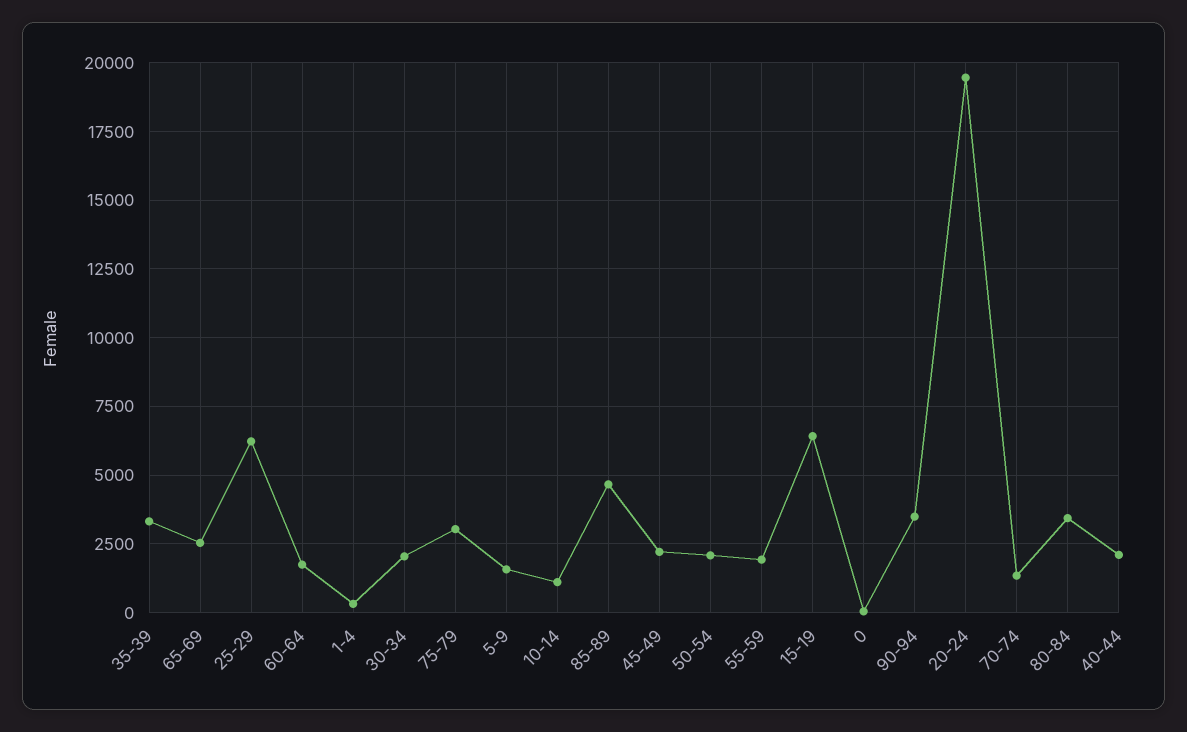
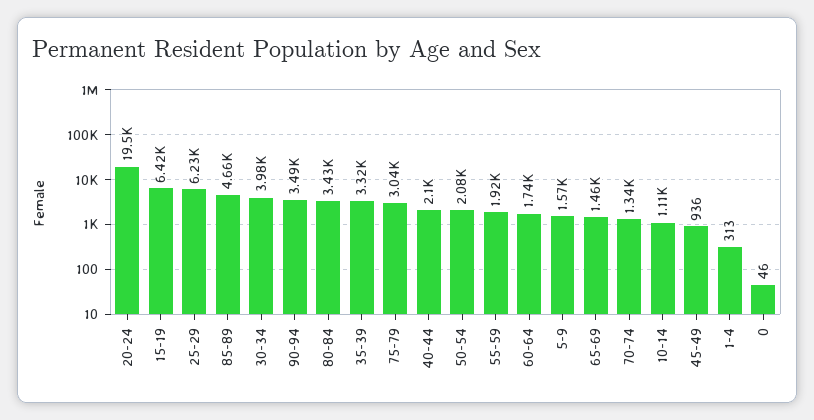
  {
    "35-39": 3320,
-   "65-69": 2500,
+   "65-69": 1460,
    "25-29": 6230,
    "60-64": 1740,
    "1-4": 313,
-   "30-34": 2000,
+   "30-34": 3980,
    "75-79": 3040,
    "5-9": 1570,
    "10-14": 1110,
    "85-89": 4660,
-   "45-49": 2250,
+   "45-49": 936,
    "50-54": 2080,
    "55-59": 1920,
    "15-19": 6420,
    "0": 46,
    "90-94": 3490,
    "20-24": 19500,
    "70-74": 1340,
    "80-84": 3430,
    "40-44": 2100
  }

